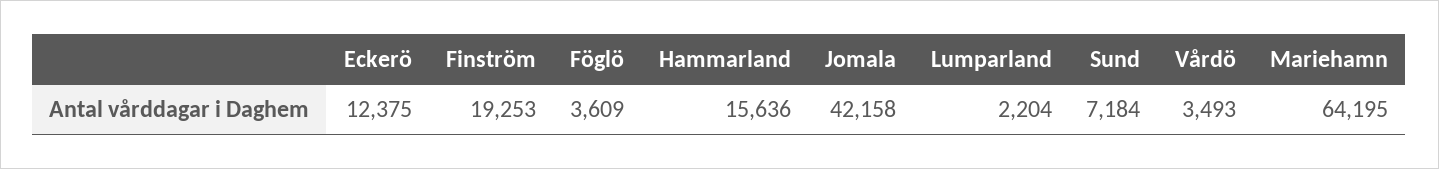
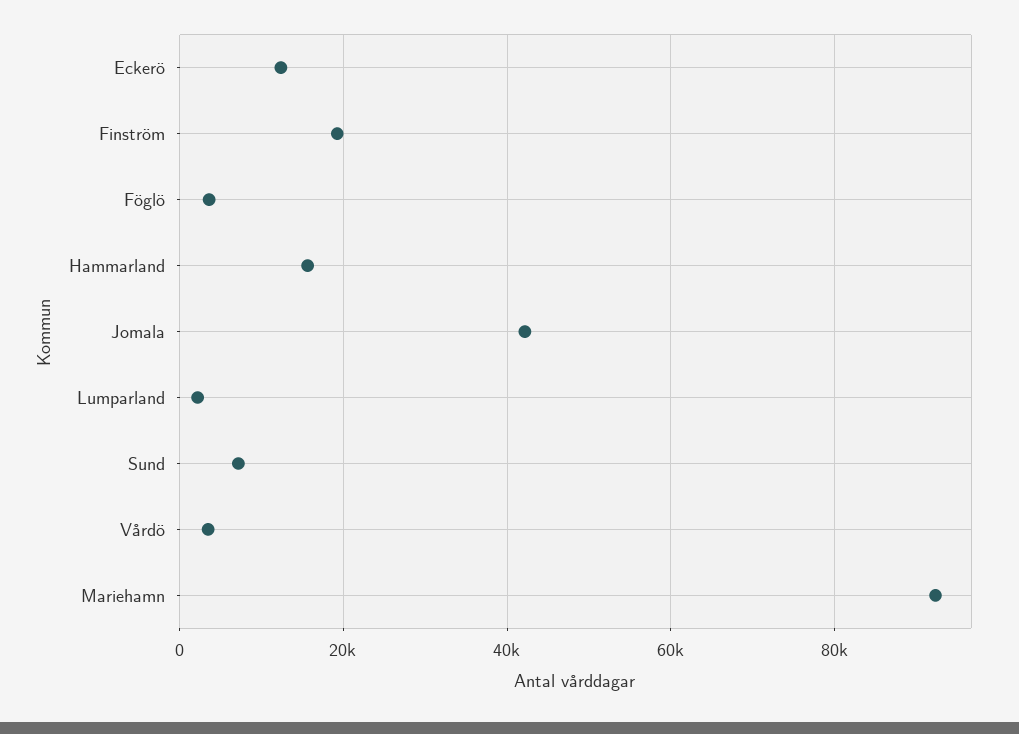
  {
    "Eckerö": 12375,
    "Finström": 19253,
    "Föglö": 3609,
    "Hammarland": 15636,
    "Jomala": 42158,
    "Lumparland": 2204,
    "Sund": 7184,
    "Vårdö": 3493,
-   "Mariehamn": 64195
+   "Mariehamn": 92000
  }

